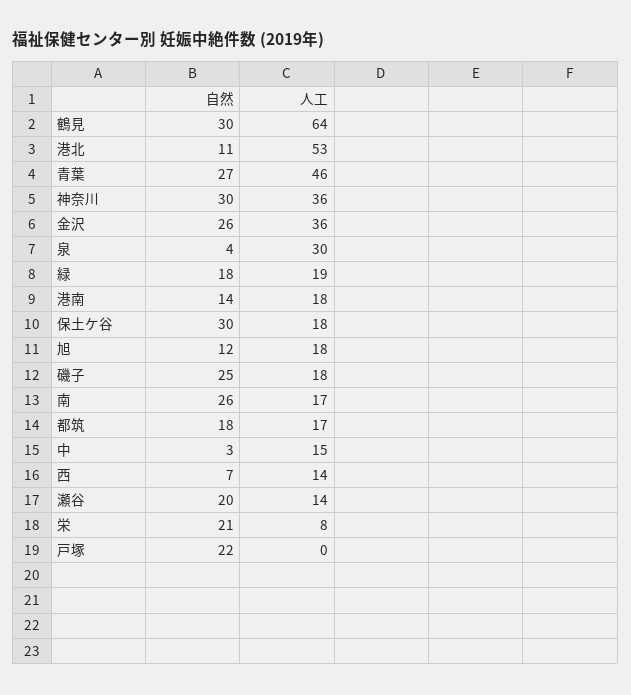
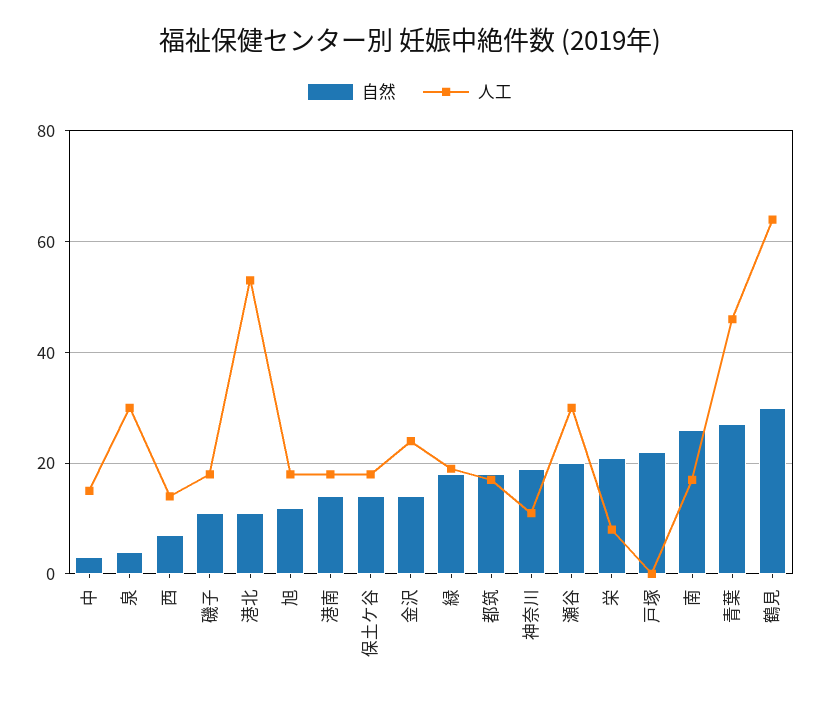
  {
    "自然": {
      "鶴見": 30,
      "港北": 11,
      "青葉": 27,
-     "神奈川": 30,
+     "神奈川": 20,
-     "金沢": 26,
+     "金沢": 15,
      "泉": 4,
      "緑": 18,
      "港南": 14,
-     "保土ケ谷": 30,
+     "保土ケ谷": 15,
      "旭": 12,
-     "磯子": 25,
+     "磯子": 10,
      "南": 26,
      "都筑": 18,
      "中": 3,
      "西": 7,
      "瀬谷": 20,
      "栄": 21,
      "戸塚": 22
    },
    "人工": {
      "鶴見": 64,
      "港北": 53,
      "青葉": 46,
-     "神奈川": 36,
+     "神奈川": 10,
-     "金沢": 36,
+     "金沢": 25,
      "泉": 30,
      "緑": 19,
      "港南": 18,
      "保土ケ谷": 18,
      "旭": 18,
      "磯子": 18,
      "南": 17,
      "都筑": 17,
      "中": 15,
      "西": 14,
-     "瀬谷": 14,
+     "瀬谷": 30,
      "栄": 8,
      "戸塚": 0
    }
  }

